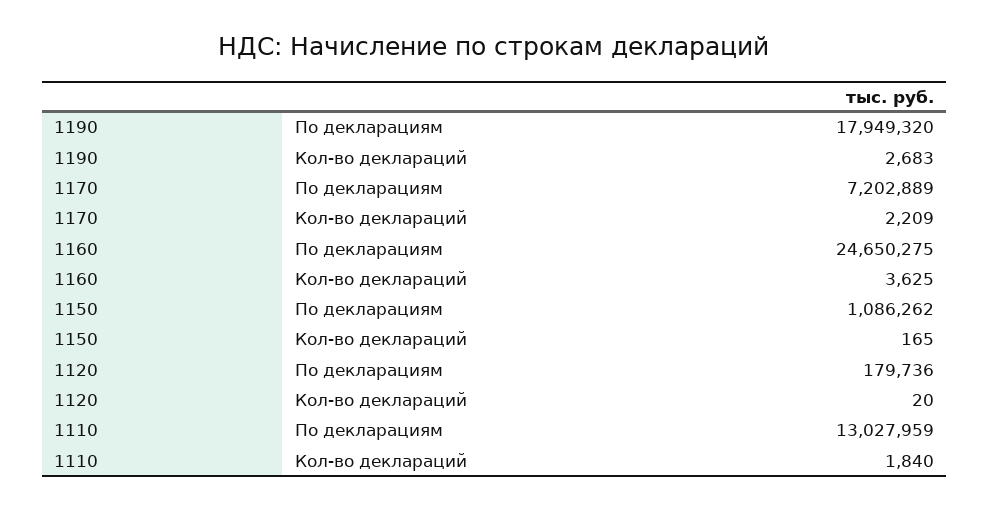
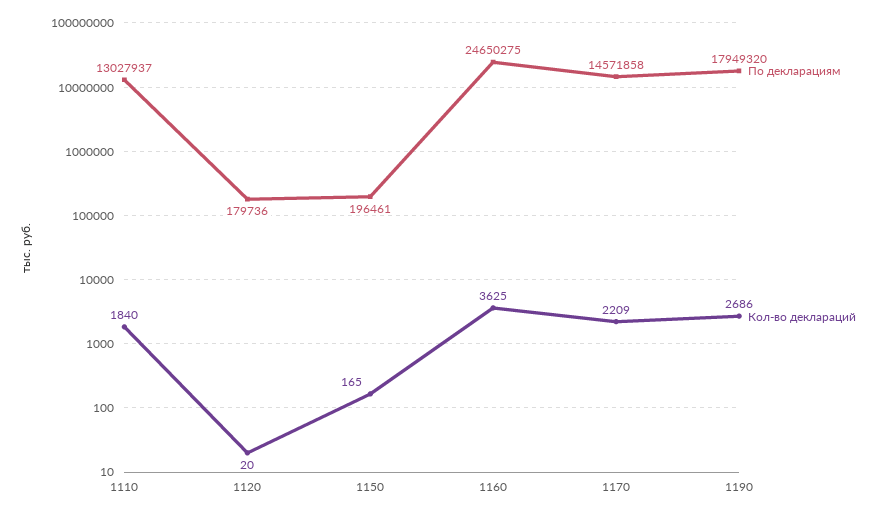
  {
    "По декларациям": {
      "1190": 17949320,
-     "1170": 7202889,
+     "1170": 14571858,
      "1160": 24650275,
-     "1150": 1086262,
+     "1150": 196461,
      "1120": 179736,
-     "1110": 13027959
+     "1110": 13027937
    },
    "Кол-во деклараций": {
-     "1190": 2683,
+     "1190": 2686,
      "1170": 2209,
      "1160": 3625,
      "1150": 165,
      "1120": 20,
      "1110": 1840
    }
  }

